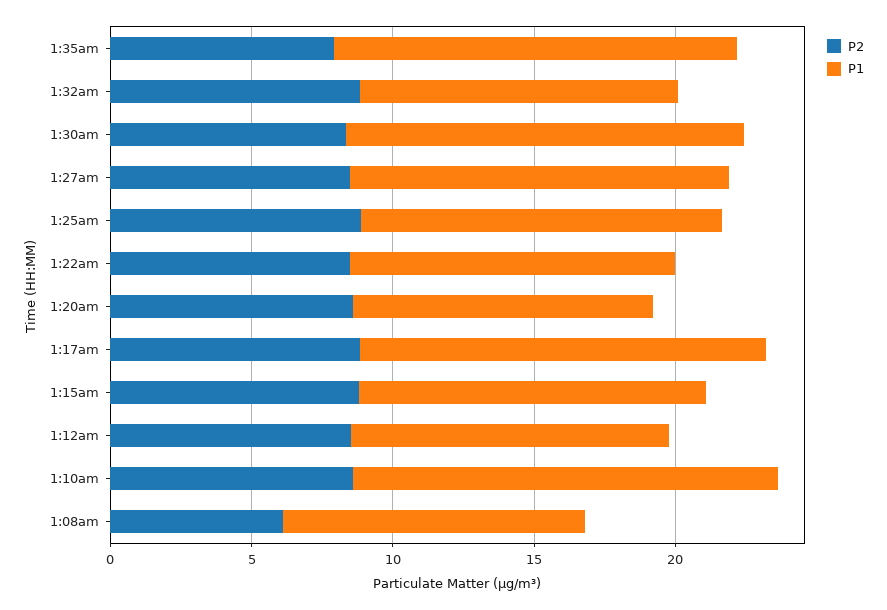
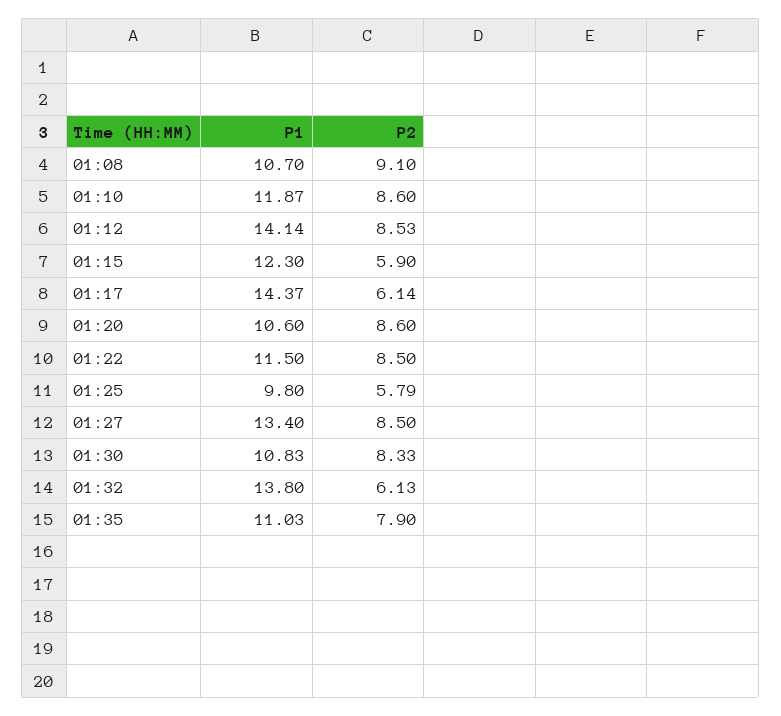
  {
    "P2": {
      "1:35am": 7.9,
-     "1:32am": 9,
+     "1:32am": 6.13,
      "1:30am": 8.33,
      "1:27am": 8.5,
-     "1:25am": 9,
+     "1:25am": 5.79,
      "1:22am": 8.5,
      "1:20am": 8.6,
-     "1:17am": 9,
+     "1:17am": 6.14,
-     "1:15am": 9,
+     "1:15am": 5.9,
      "1:12am": 8.53,
      "1:10am": 8.6,
-     "1:08am": 6
+     "1:08am": 9.1
    },
    "P1": {
-     "1:35am": 14,
+     "1:35am": 11.03,
-     "1:32am": 11,
+     "1:32am": 13.8,
-     "1:30am": 14,
+     "1:30am": 10.83,
      "1:27am": 13.4,
-     "1:25am": 13,
+     "1:25am": 9.8,
      "1:22am": 11.5,
      "1:20am": 10.6,
      "1:17am": 14.37,
      "1:15am": 12.3,
-     "1:12am": 11,
+     "1:12am": 14.14,
-     "1:10am": 15,
+     "1:10am": 11.87,
      "1:08am": 10.7
    }
  }

